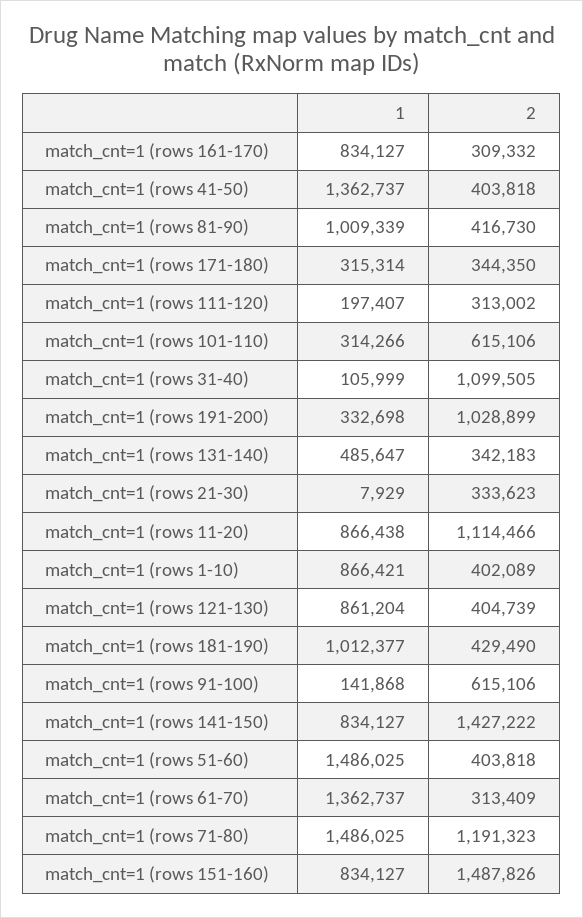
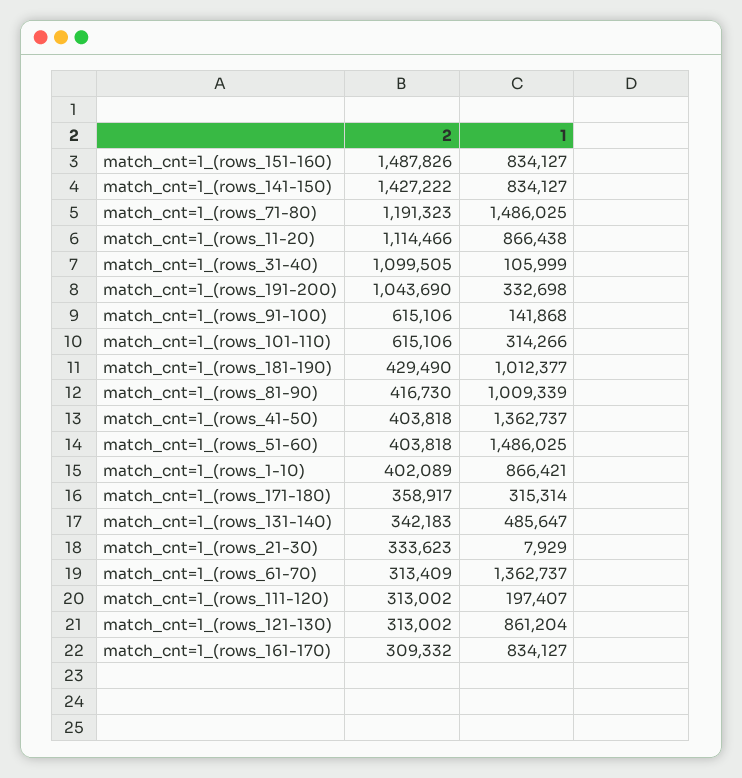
  {
    "1": {
      "match_cnt=1 (rows 161-170)": 834127,
      "match_cnt=1 (rows 41-50)": 1362737,
      "match_cnt=1 (rows 81-90)": 1009339,
      "match_cnt=1 (rows 171-180)": 315314,
      "match_cnt=1 (rows 111-120)": 197407,
      "match_cnt=1 (rows 101-110)": 314266,
      "match_cnt=1 (rows 31-40)": 105999,
      "match_cnt=1 (rows 191-200)": 332698,
      "match_cnt=1 (rows 131-140)": 485647,
      "match_cnt=1 (rows 21-30)": 7929,
      "match_cnt=1 (rows 11-20)": 866438,
      "match_cnt=1 (rows 1-10)": 866421,
      "match_cnt=1 (rows 121-130)": 861204,
      "match_cnt=1 (rows 181-190)": 1012377,
      "match_cnt=1 (rows 91-100)": 141868,
      "match_cnt=1 (rows 141-150)": 834127,
      "match_cnt=1 (rows 51-60)": 1486025,
      "match_cnt=1 (rows 61-70)": 1362737,
      "match_cnt=1 (rows 71-80)": 1486025,
      "match_cnt=1 (rows 151-160)": 834127
    },
    "2": {
      "match_cnt=1 (rows 161-170)": 309332,
      "match_cnt=1 (rows 41-50)": 403818,
      "match_cnt=1 (rows 81-90)": 416730,
-     "match_cnt=1 (rows 171-180)": 344350,
+     "match_cnt=1 (rows 171-180)": 358917,
      "match_cnt=1 (rows 111-120)": 313002,
      "match_cnt=1 (rows 101-110)": 615106,
      "match_cnt=1 (rows 31-40)": 1099505,
-     "match_cnt=1 (rows 191-200)": 1028899,
+     "match_cnt=1 (rows 191-200)": 1043690,
      "match_cnt=1 (rows 131-140)": 342183,
      "match_cnt=1 (rows 21-30)": 333623,
      "match_cnt=1 (rows 11-20)": 1114466,
      "match_cnt=1 (rows 1-10)": 402089,
-     "match_cnt=1 (rows 121-130)": 404739,
+     "match_cnt=1 (rows 121-130)": 313002,
      "match_cnt=1 (rows 181-190)": 429490,
      "match_cnt=1 (rows 91-100)": 615106,
      "match_cnt=1 (rows 141-150)": 1427222,
      "match_cnt=1 (rows 51-60)": 403818,
      "match_cnt=1 (rows 61-70)": 313409,
      "match_cnt=1 (rows 71-80)": 1191323,
      "match_cnt=1 (rows 151-160)": 1487826
    }
  }

